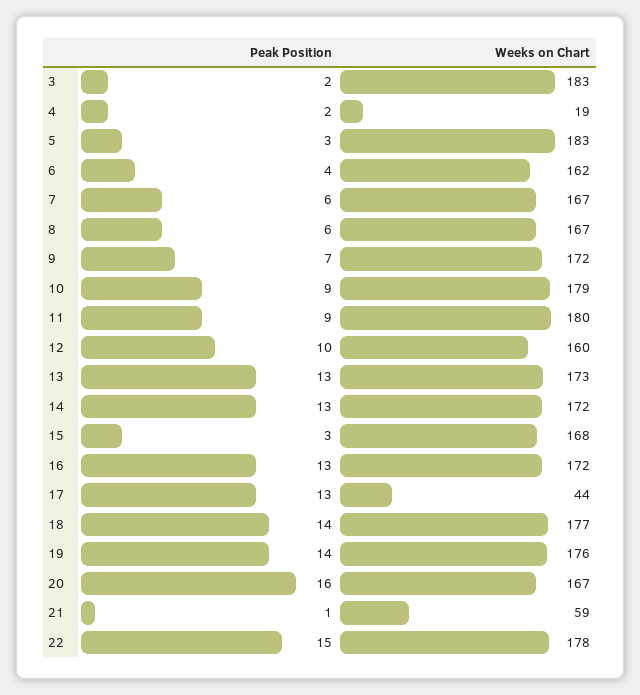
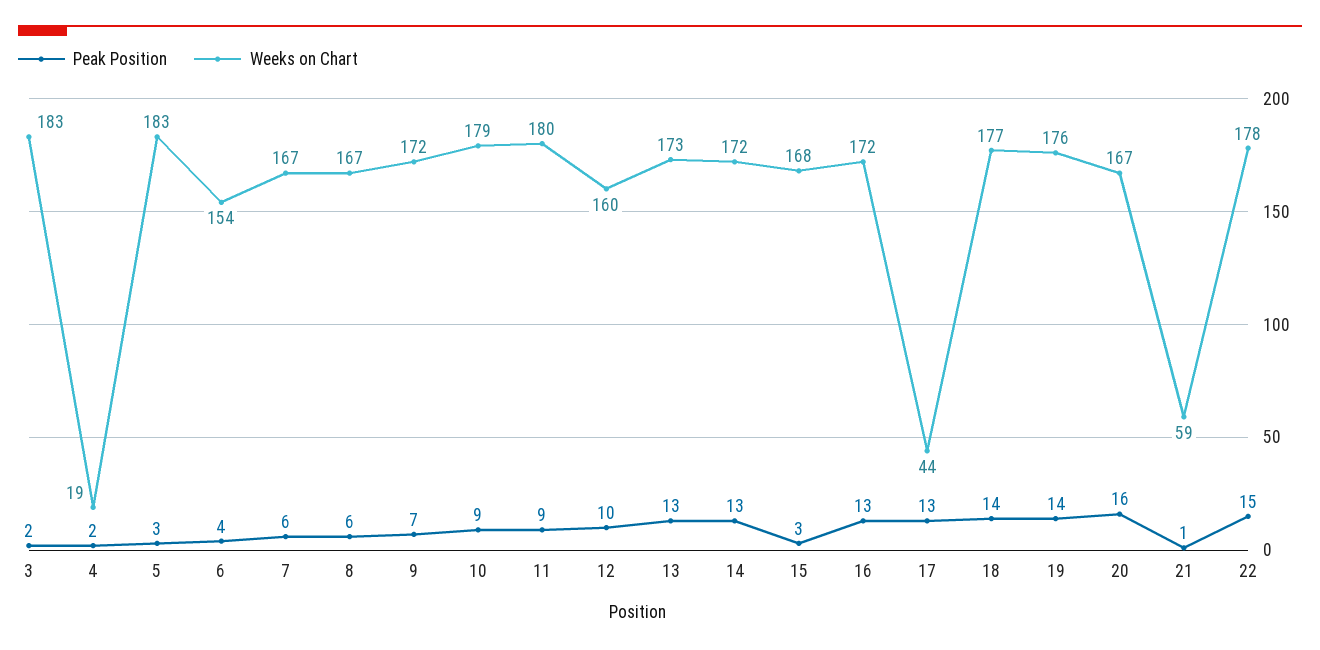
  {
    "Peak Position": {
      "3": 2,
      "4": 2,
      "5": 3,
      "6": 4,
      "7": 6,
      "8": 6,
      "9": 7,
      "10": 9,
      "11": 9,
      "12": 10,
      "13": 13,
      "14": 13,
      "15": 3,
      "16": 13,
      "17": 13,
      "18": 14,
      "19": 14,
      "20": 16,
      "21": 1,
      "22": 15
    },
    "Weeks on Chart": {
      "3": 183,
      "4": 19,
      "5": 183,
-     "6": 162,
+     "6": 154,
      "7": 167,
      "8": 167,
      "9": 172,
      "10": 179,
      "11": 180,
      "12": 160,
      "13": 173,
      "14": 172,
      "15": 168,
      "16": 172,
      "17": 44,
      "18": 177,
      "19": 176,
      "20": 167,
      "21": 59,
      "22": 178
    }
  }

